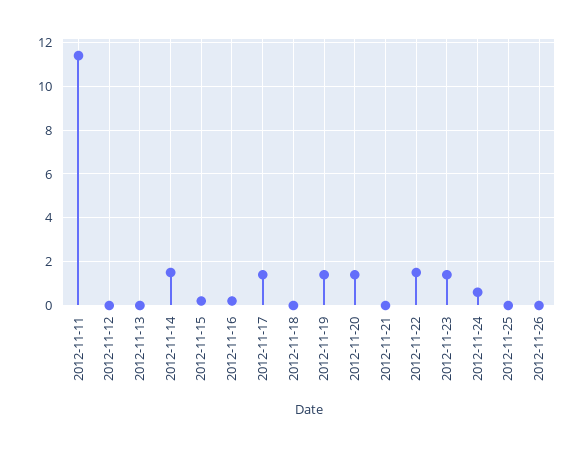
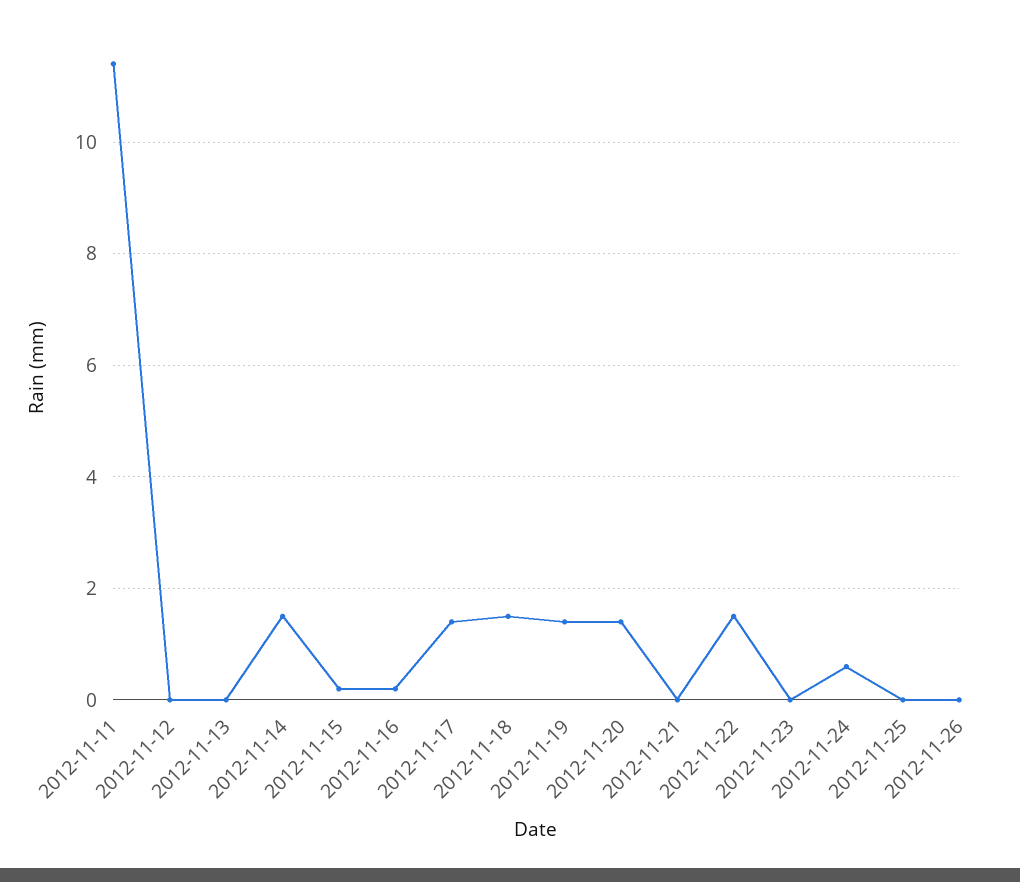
  {
    "2012-11-11": 11.5,
    "2012-11-12": 0,
    "2012-11-13": 0,
    "2012-11-14": 1.5,
    "2012-11-15": 0,
    "2012-11-16": 0,
    "2012-11-17": 1.5,
-   "2012-11-18": 0,
+   "2012-11-18": 1.5,
    "2012-11-19": 1.5,
    "2012-11-20": 1.5,
    "2012-11-21": 0,
    "2012-11-22": 1.5,
-   "2012-11-23": 1.5,
+   "2012-11-23": 0,
    "2012-11-24": 0.5,
    "2012-11-25": 0,
    "2012-11-26": 0
  }

